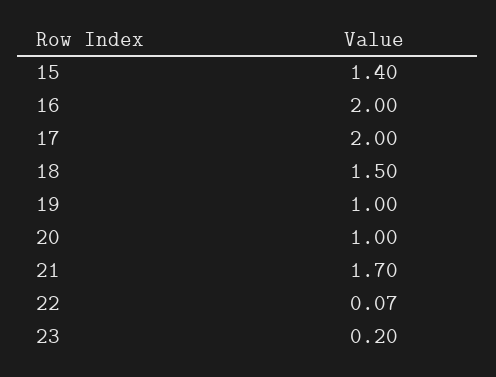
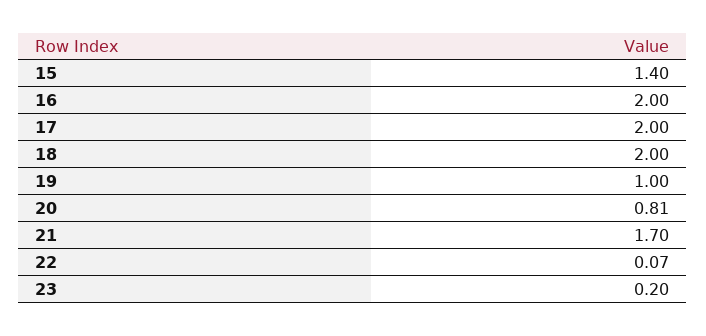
  {
    "15": 1.4,
    "16": 2,
    "17": 2,
-   "18": 1.5,
+   "18": 2,
    "19": 1,
-   "20": 1,
+   "20": 0.81,
    "21": 1.7,
    "22": 0.07,
    "23": 0.2
  }

